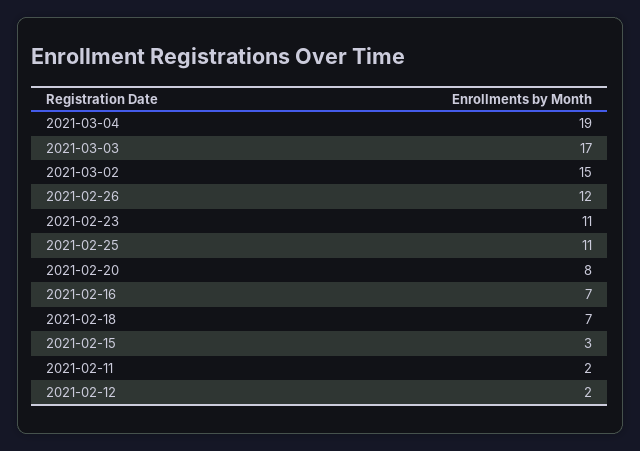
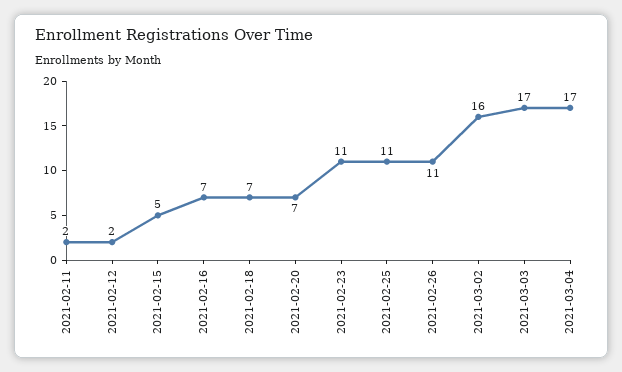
  {
-   "2021-03-04": 19,
+   "2021-03-04": 17,
    "2021-03-03": 17,
-   "2021-03-02": 15,
+   "2021-03-02": 16,
-   "2021-02-26": 12,
+   "2021-02-26": 11,
    "2021-02-23": 11,
    "2021-02-25": 11,
-   "2021-02-20": 8,
+   "2021-02-20": 7,
    "2021-02-16": 7,
    "2021-02-18": 7,
-   "2021-02-15": 3,
+   "2021-02-15": 5,
    "2021-02-11": 2,
    "2021-02-12": 2
  }

